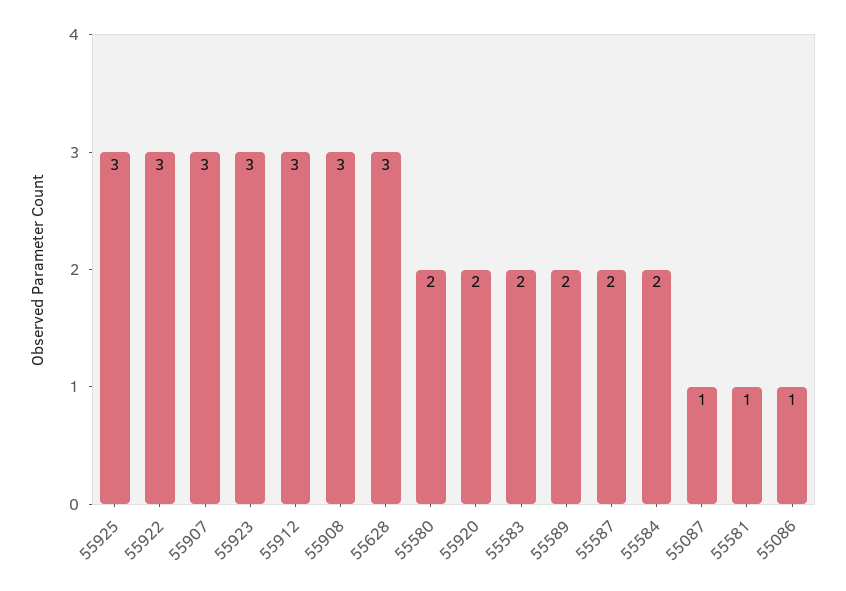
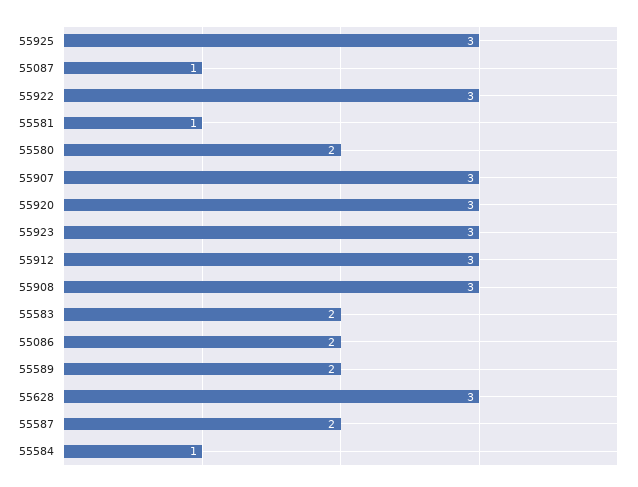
  {
    "55925": 3,
    "55922": 3,
    "55907": 3,
    "55923": 3,
    "55912": 3,
    "55908": 3,
    "55628": 3,
    "55580": 2,
-   "55920": 2,
+   "55920": 3,
    "55583": 2,
    "55589": 2,
    "55587": 2,
-   "55584": 2,
+   "55584": 1,
    "55087": 1,
    "55581": 1,
-   "55086": 1
+   "55086": 2
  }

